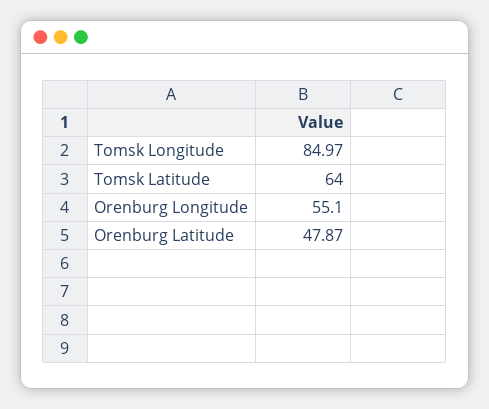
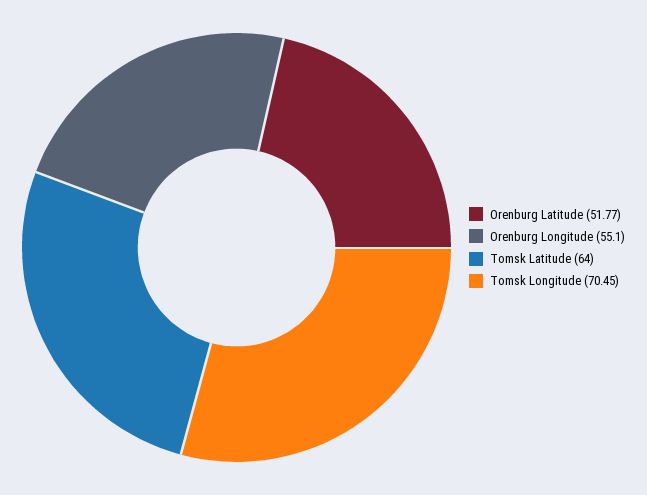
  {
-   "Tomsk Longitude": 84.97,
+   "Tomsk Longitude": 70.45,
    "Tomsk Latitude": 64,
    "Orenburg Longitude": 55.1,
-   "Orenburg Latitude": 47.87
+   "Orenburg Latitude": 51.77
  }

